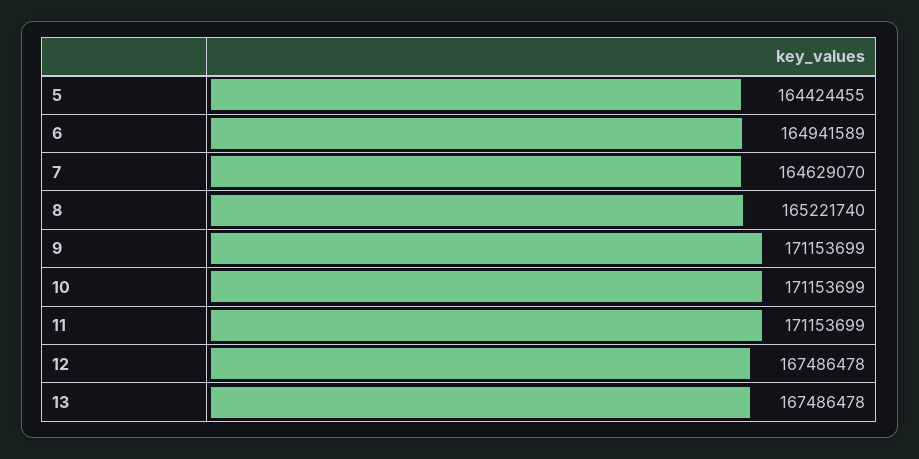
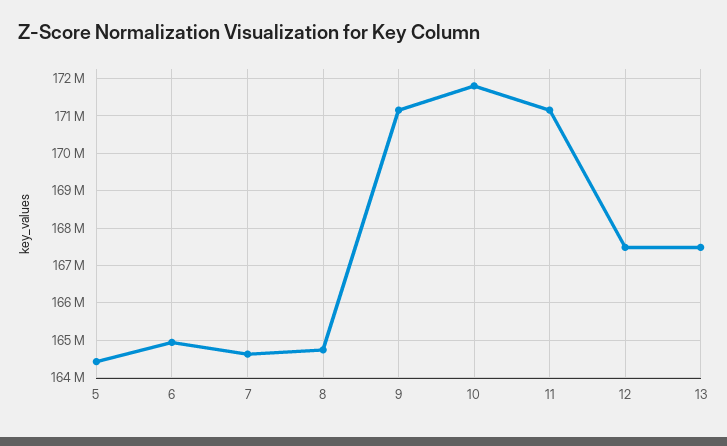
  {
    "5": 164424455,
    "6": 164941589,
    "7": 164629070,
-   "8": 165221740,
+   "8": 164800000,
    "9": 171153699,
-   "10": 171153699,
+   "10": 171800000,
    "11": 171153699,
    "12": 167486478,
    "13": 167486478
  }

